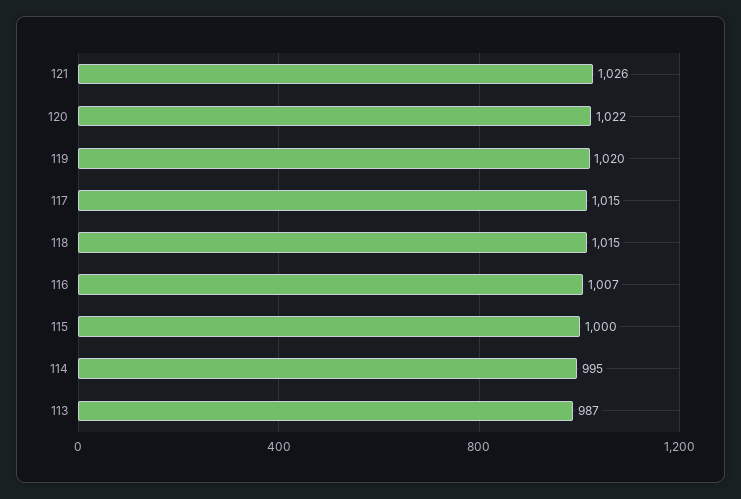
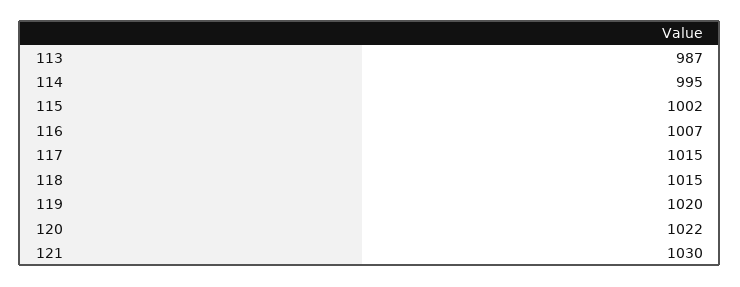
  {
-   "121": 1026,
+   "121": 1030,
    "120": 1022,
    "119": 1020,
    "117": 1015,
    "118": 1015,
    "116": 1007,
-   "115": 1000,
+   "115": 1002,
    "114": 995,
    "113": 987
  }

